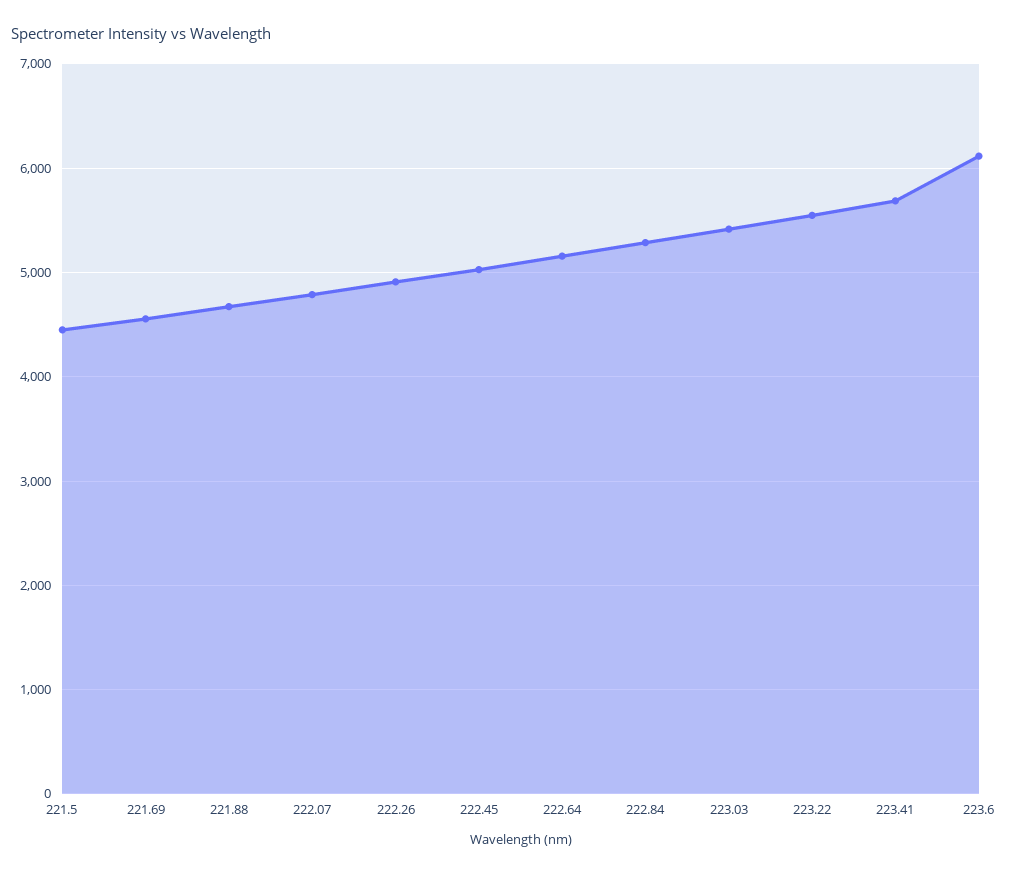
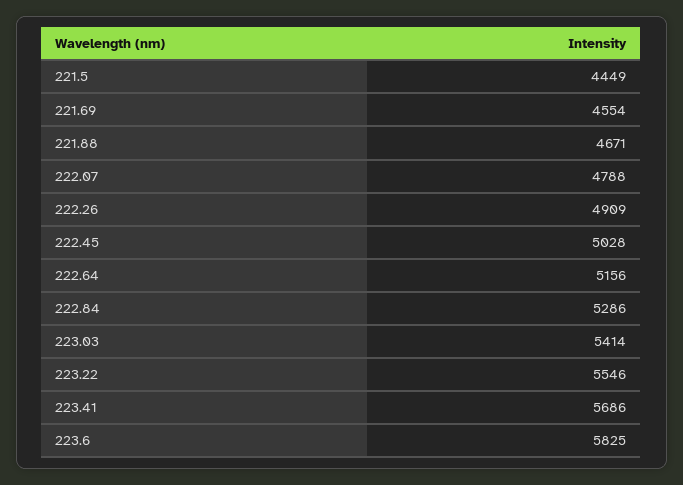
  {
    "221.5": 4449,
    "221.69": 4554,
    "221.88": 4671,
    "222.07": 4788,
    "222.26": 4909,
    "222.45": 5028,
    "222.64": 5156,
    "222.84": 5286,
    "223.03": 5414,
    "223.22": 5546,
    "223.41": 5686,
-   "223.6": 6100
+   "223.6": 5825
  }

